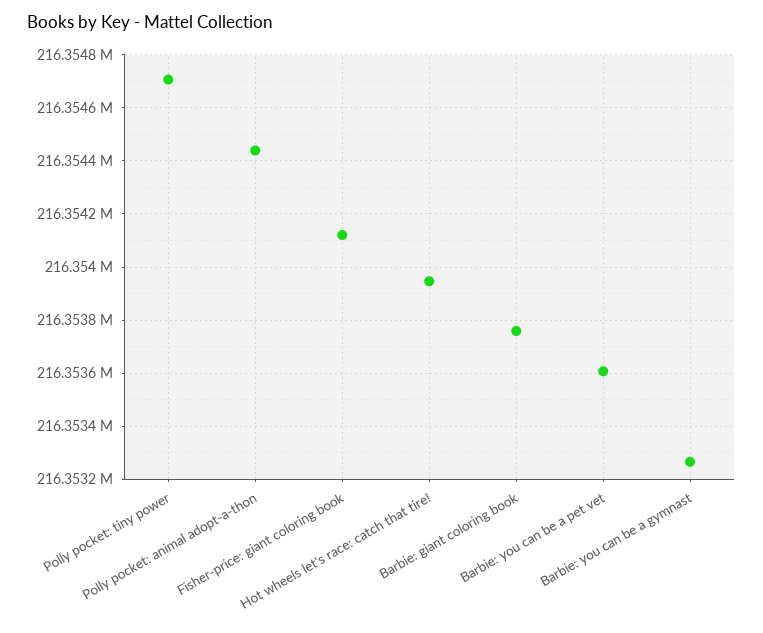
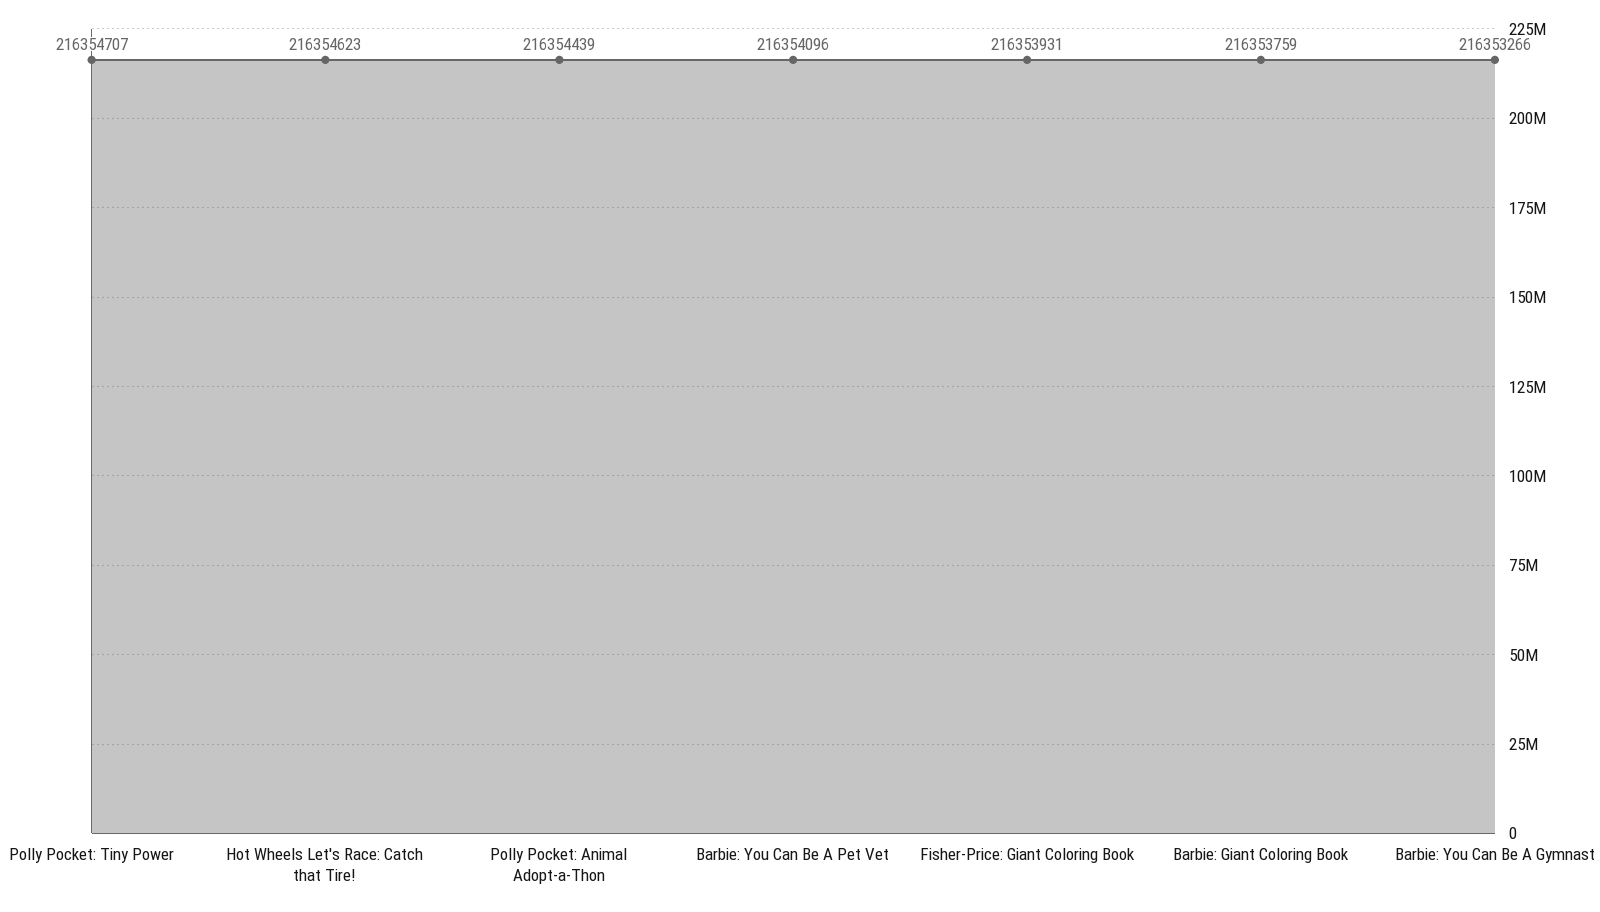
  {
    "Polly pocket: tiny power": 216354707,
    "Polly pocket: animal adopt-a-thon": 216354439,
-   "Fisher-price: giant coloring book": 216354125,
+   "Fisher-price: giant coloring book": 216353931,
-   "Hot wheels let's race: catch that tire!": 216353950,
+   "Hot wheels let's race: catch that tire!": 216354623,
    "Barbie: giant coloring book": 216353759,
-   "Barbie: you can be a pet vet": 216353600,
+   "Barbie: you can be a pet vet": 216354096,
    "Barbie: you can be a gymnast": 216353266
  }

